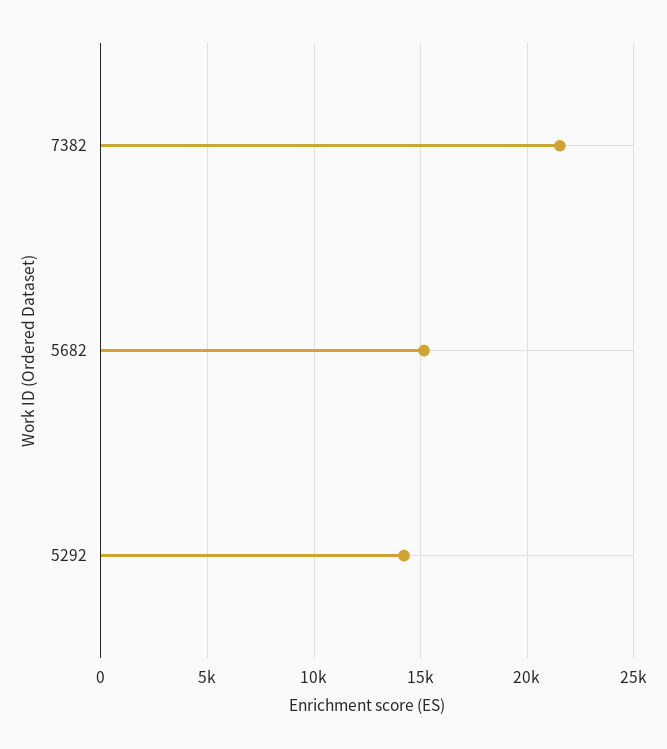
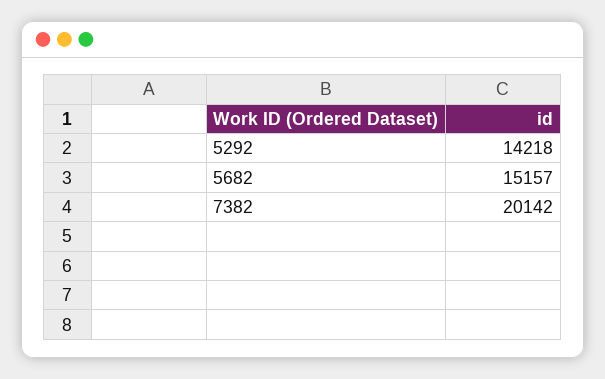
  {
-   "7382": 21500,
+   "7382": 20142,
    "5682": 15157,
    "5292": 14218
  }

